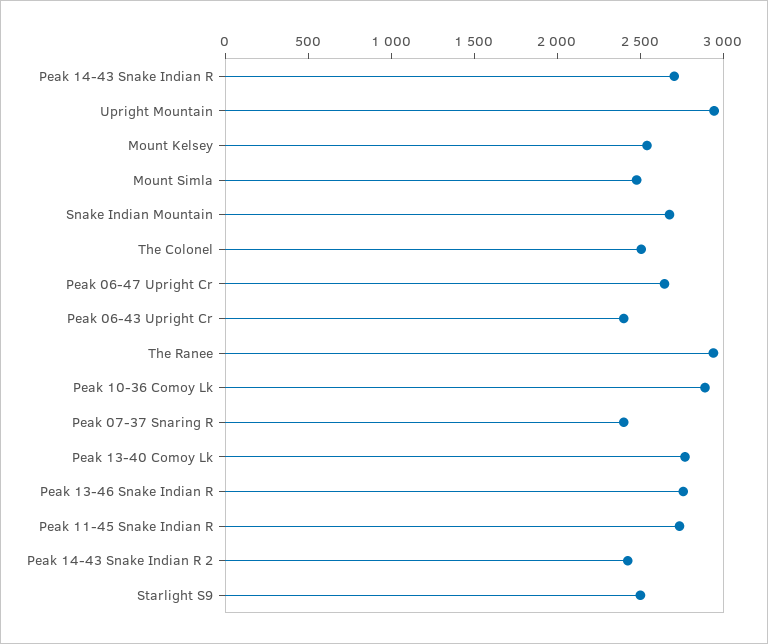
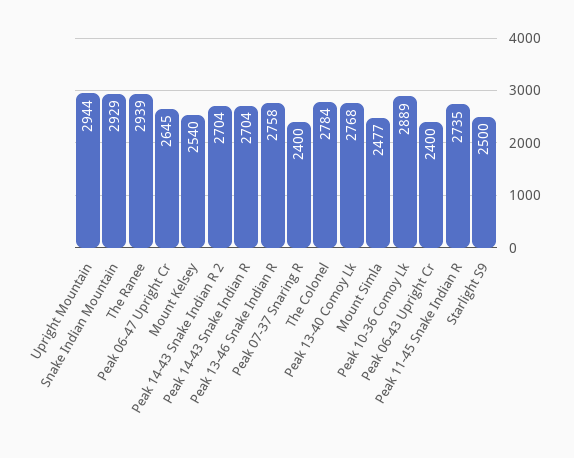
  {
    "Peak 14-43 Snake Indian R": 2704,
    "Upright Mountain": 2944,
    "Mount Kelsey": 2540,
    "Mount Simla": 2477,
-   "Snake Indian Mountain": 2700,
+   "Snake Indian Mountain": 2929,
-   "The Colonel": 2500,
+   "The Colonel": 2784,
    "Peak 06-47 Upright Cr": 2645,
    "Peak 06-43 Upright Cr": 2400,
    "The Ranee": 2939,
    "Peak 10-36 Comoy Lk": 2889,
    "Peak 07-37 Snaring R": 2400,
    "Peak 13-40 Comoy Lk": 2768,
    "Peak 13-46 Snake Indian R": 2758,
    "Peak 11-45 Snake Indian R": 2735,
-   "Peak 14-43 Snake Indian R 2": 2400,
+   "Peak 14-43 Snake Indian R 2": 2704,
    "Starlight S9": 2500
  }

